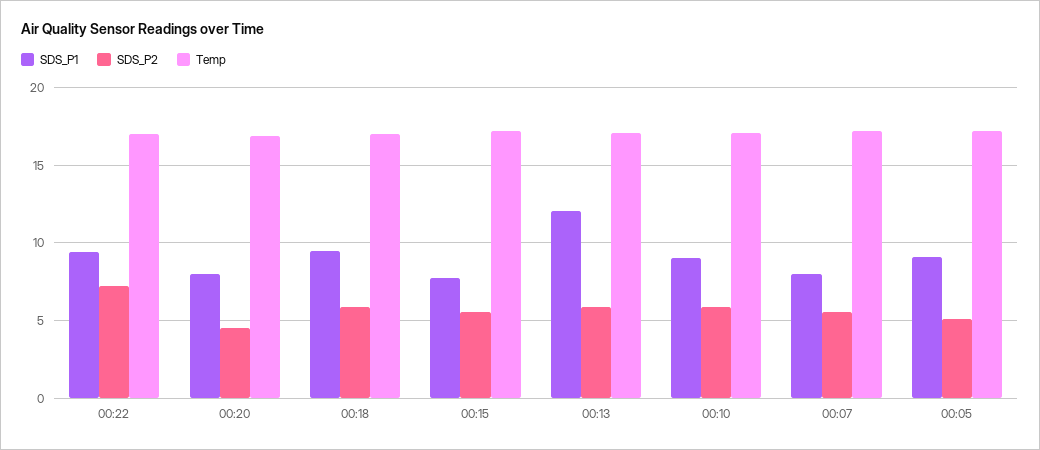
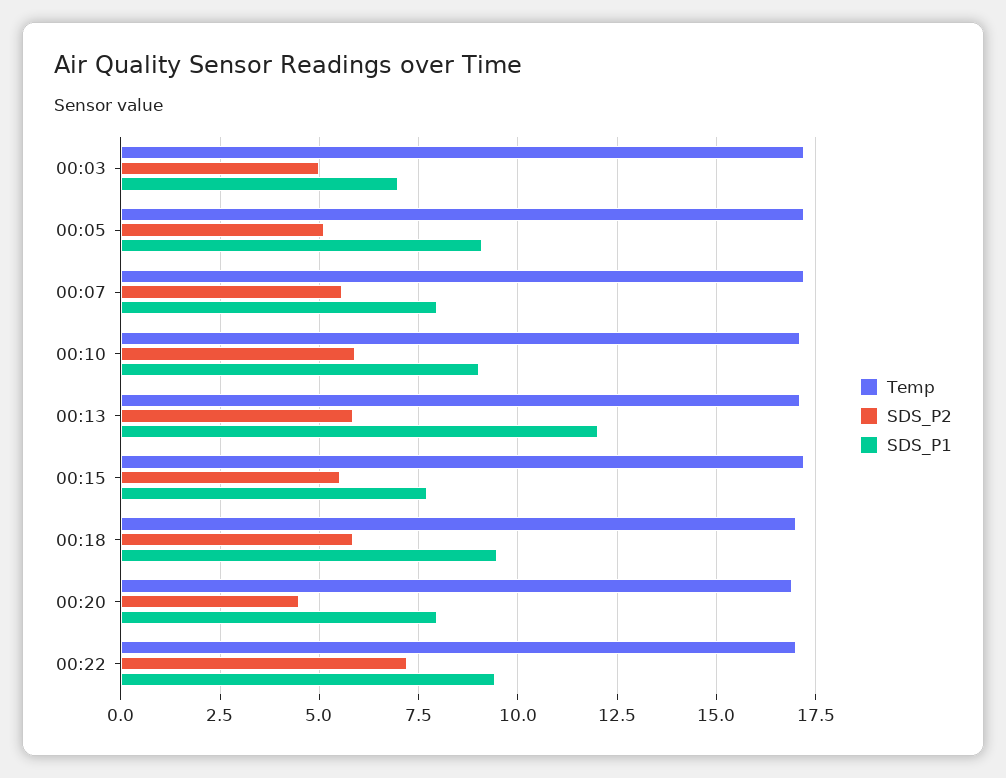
  {
    "SDS_P1": {
      "00:22": 9.5,
      "00:20": 8,
      "00:18": 9.5,
      "00:15": 7.75,
      "00:13": 12,
      "00:10": 9,
      "00:07": 8,
-     "00:05": 9
+     "00:05": 9,
+     "00:03": 7
    },
    "SDS_P2": {
      "00:22": 7.25,
      "00:20": 4.5,
      "00:18": 5.75,
      "00:15": 5.5,
      "00:13": 5.75,
      "00:10": 6,
      "00:07": 5.5,
-     "00:05": 5
+     "00:05": 5,
+     "00:03": 5
    },
    "Temp": {
      "00:22": 17,
      "00:20": 17,
      "00:18": 17,
      "00:15": 17.25,
      "00:13": 17,
      "00:10": 17,
      "00:07": 17.25,
-     "00:05": 17.25
+     "00:05": 17.25,
+     "00:03": 17.25
    }
  }

